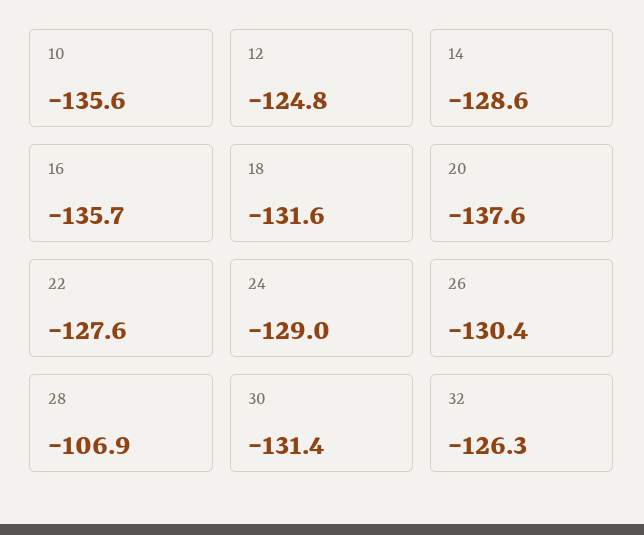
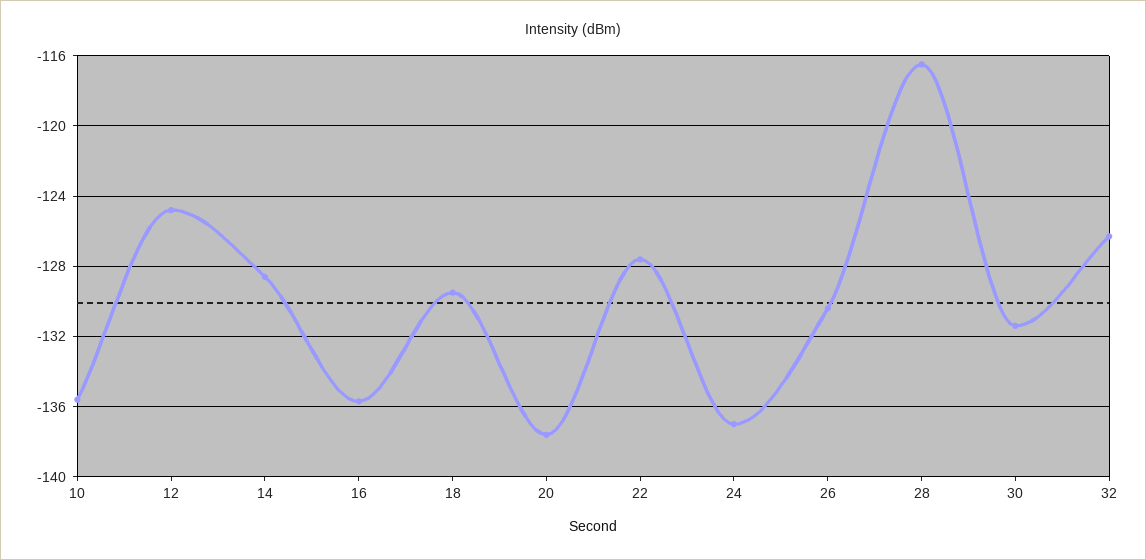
  {
    "10": -135.6,
    "12": -124.8,
    "14": -128.6,
    "16": -135.7,
-   "18": -131.6,
+   "18": -129.5,
    "20": -137.6,
    "22": -127.6,
-   "24": -129,
+   "24": -137,
    "26": -130.4,
-   "28": -106.9,
+   "28": -116.5,
    "30": -131.4,
    "32": -126.3
  }

